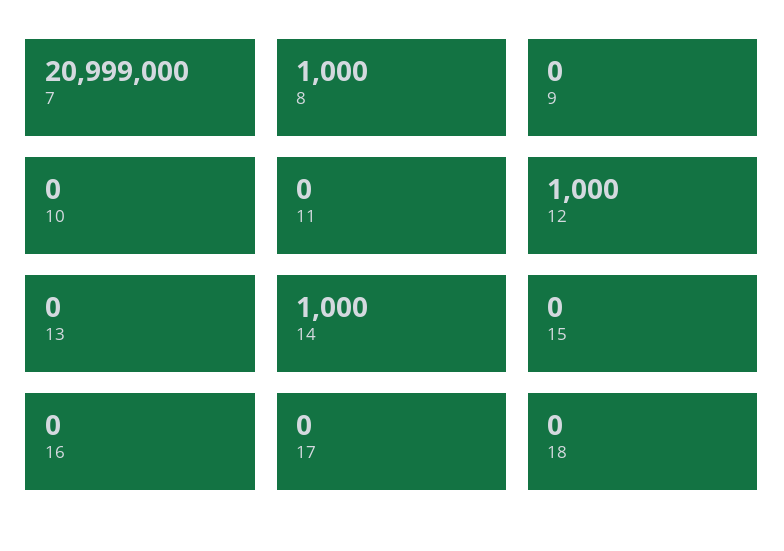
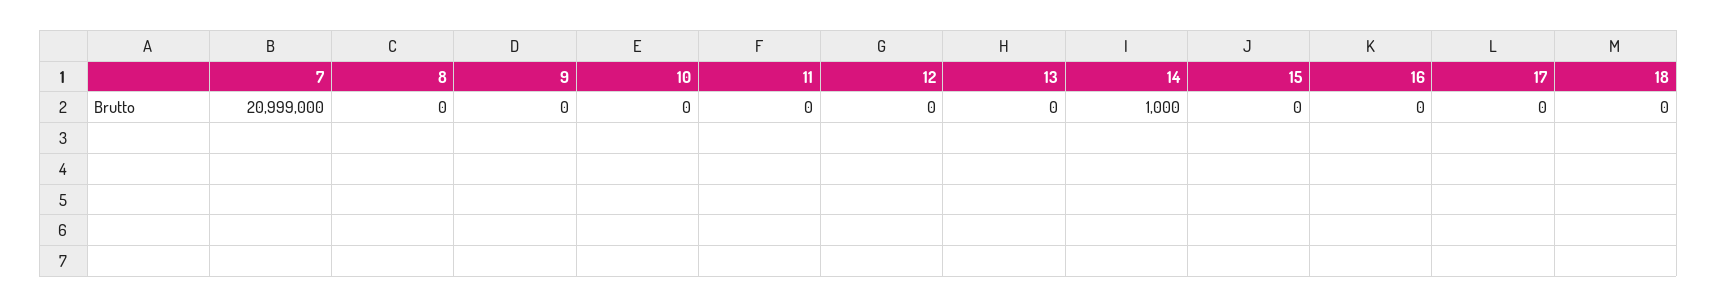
  {
    "7": 20999000,
-   "8": 1000,
+   "8": 0,
    "9": 0,
    "10": 0,
    "11": 0,
-   "12": 1000,
+   "12": 0,
    "13": 0,
    "14": 1000,
    "15": 0,
    "16": 0,
    "17": 0,
    "18": 0
  }

